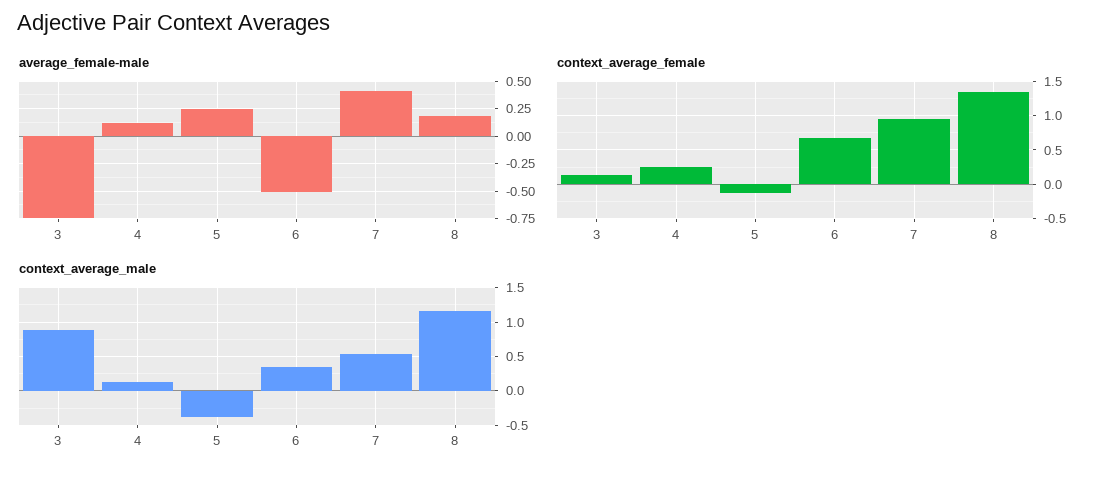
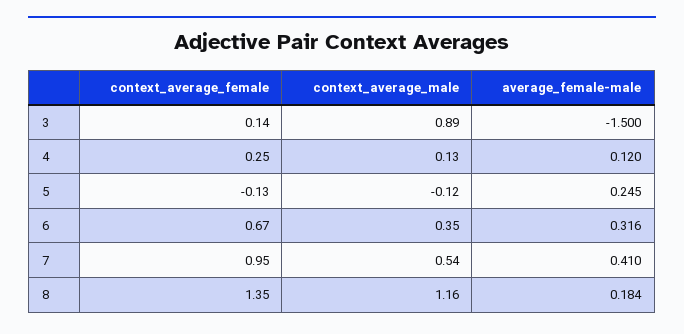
  {
    "average_female-male": {
-     "3": -0.75,
+     "3": -1.5,
      "4": 0.12,
      "5": 0.245,
-     "6": -0.5,
+     "6": 0.316,
      "7": 0.41,
      "8": 0.184
    },
    "context_average_female": {
      "3": 0.14,
      "4": 0.25,
      "5": -0.13,
      "6": 0.67,
      "7": 0.95,
      "8": 1.35
    },
    "context_average_male": {
      "3": 0.89,
      "4": 0.13,
-     "5": -0.4,
+     "5": -0.12,
      "6": 0.35,
      "7": 0.54,
      "8": 1.16
    }
  }

